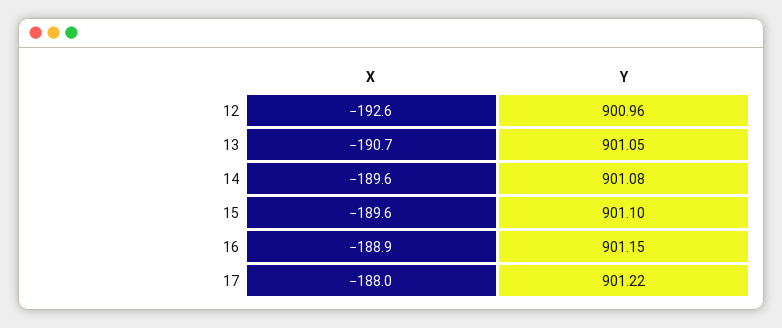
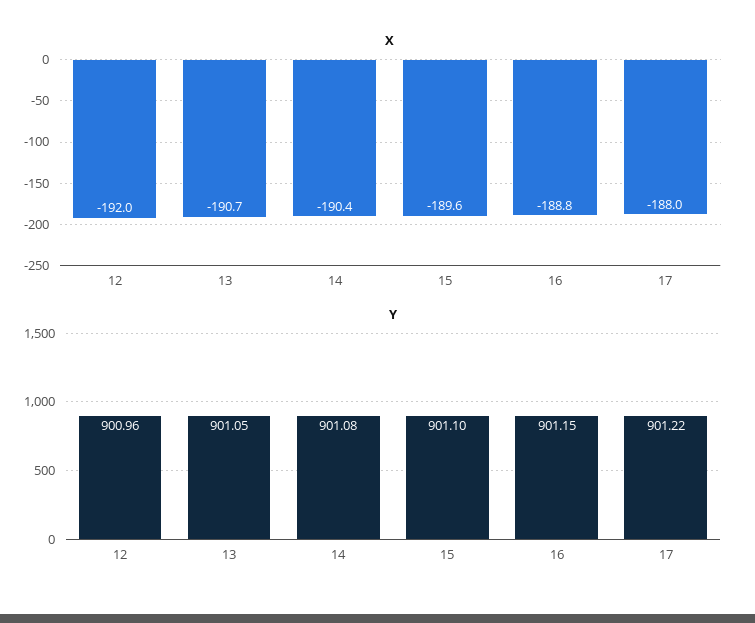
  {
    "X": {
-     "12": -192.6,
+     "12": -192,
      "13": -190.7,
-     "14": -189.6,
+     "14": -190.4,
      "15": -189.6,
-     "16": -188.9,
+     "16": -188.8,
      "17": -188
    },
    "Y": {
      "12": 900.96,
      "13": 901.05,
      "14": 901.08,
      "15": 901.1,
      "16": 901.15,
      "17": 901.22
    }
  }

